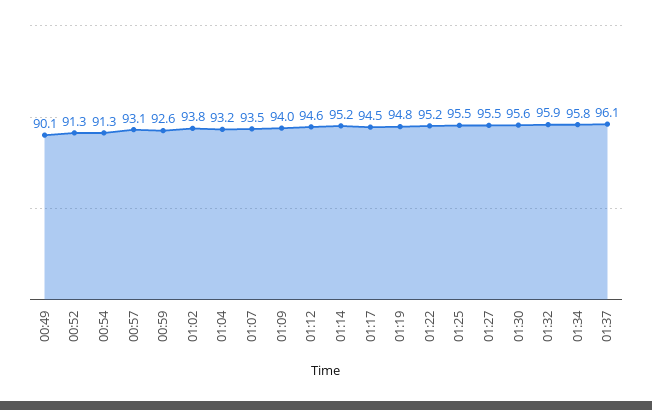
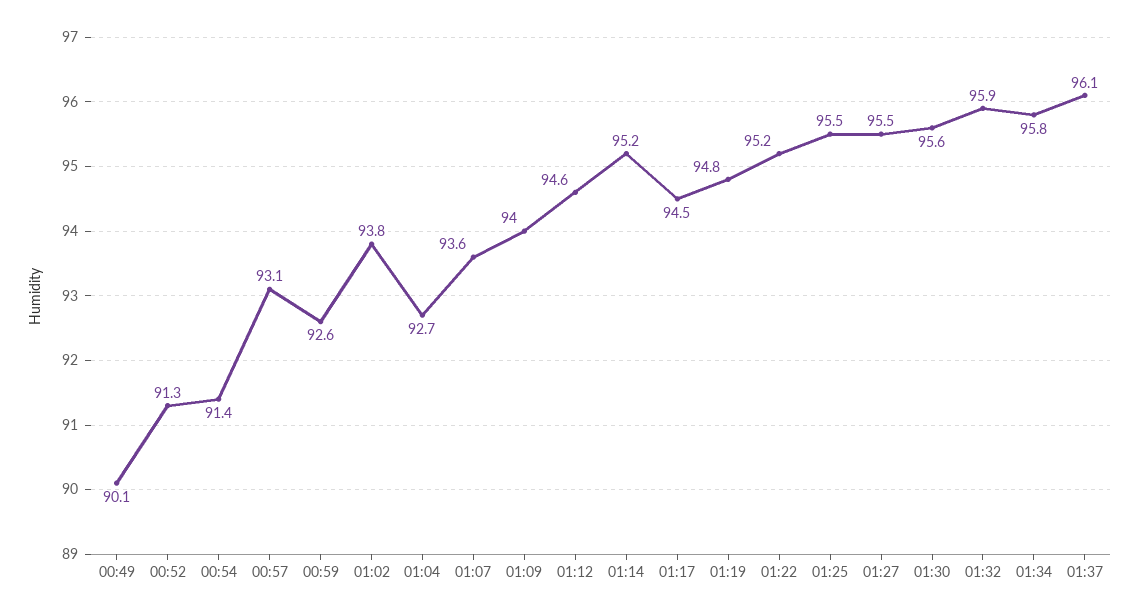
  {
    "00:49": 90.1,
    "00:52": 91.3,
-   "00:54": 91.3,
+   "00:54": 91.4,
    "00:57": 93.1,
    "00:59": 92.6,
    "01:02": 93.8,
-   "01:04": 93.2,
+   "01:04": 92.7,
-   "01:07": 93.5,
+   "01:07": 93.6,
    "01:09": 94,
    "01:12": 94.6,
    "01:14": 95.2,
    "01:17": 94.5,
    "01:19": 94.8,
    "01:22": 95.2,
    "01:25": 95.5,
    "01:27": 95.5,
    "01:30": 95.6,
    "01:32": 95.9,
    "01:34": 95.8,
    "01:37": 96.1
  }

